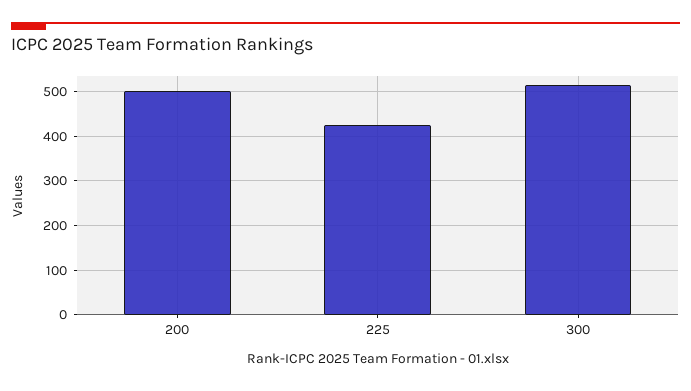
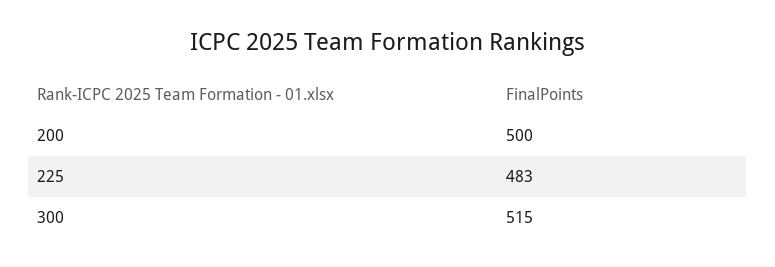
  {
    "200": 500,
-   "225": 420,
+   "225": 483,
    "300": 515
  }

